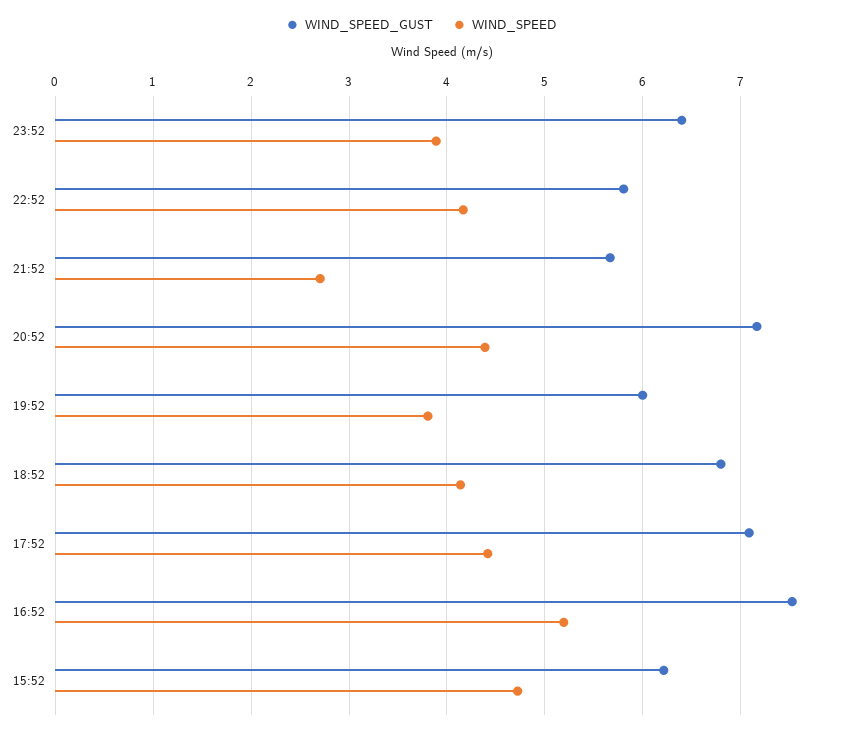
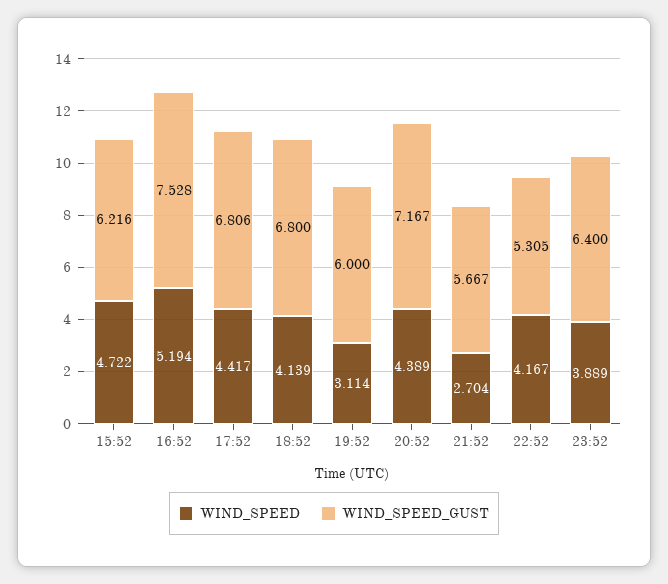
  {
    "WIND_SPEED_GUST": {
      "23:52": 6.4,
-     "22:52": 5.8,
+     "22:52": 5.305,
      "21:52": 5.667,
      "20:52": 7.167,
      "19:52": 6,
      "18:52": 6.8,
-     "17:52": 7.1,
+     "17:52": 6.806,
      "16:52": 7.528,
      "15:52": 6.216
    },
    "WIND_SPEED": {
      "23:52": 3.889,
      "22:52": 4.167,
      "21:52": 2.704,
      "20:52": 4.389,
-     "19:52": 3.8,
+     "19:52": 3.114,
      "18:52": 4.139,
      "17:52": 4.417,
      "16:52": 5.194,
      "15:52": 4.722
    }
  }

